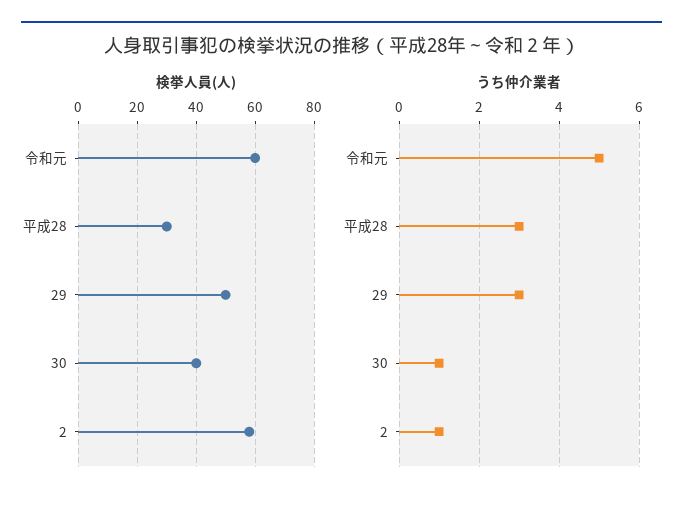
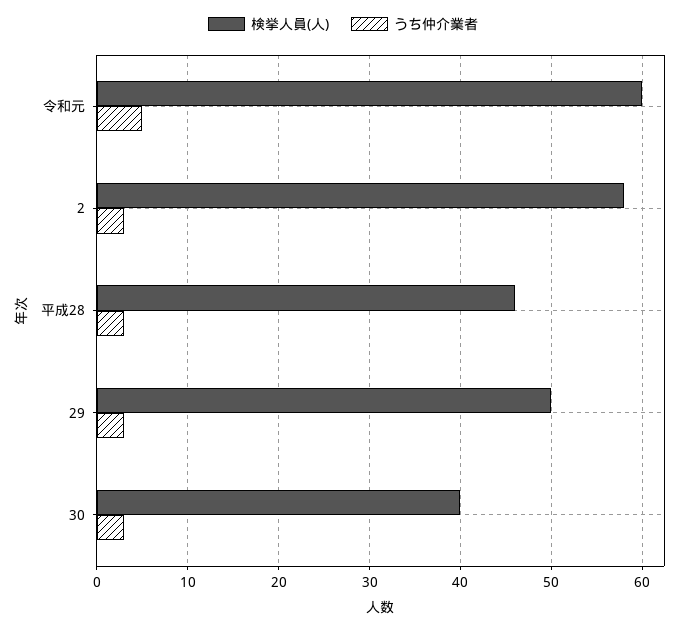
  {
    "検挙人員(人)": {
      "令和元": 60,
-     "平成28": 30,
+     "平成28": 46,
      "29": 50,
      "30": 40,
      "2": 58
    },
    "うち仲介業者": {
      "令和元": 5,
      "平成28": 3,
      "29": 3,
-     "30": 1,
+     "30": 3,
-     "2": 1
+     "2": 3
    }
  }

